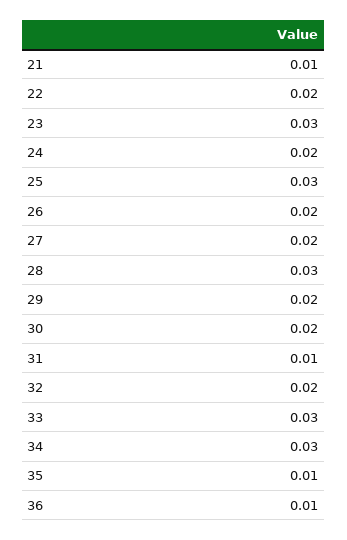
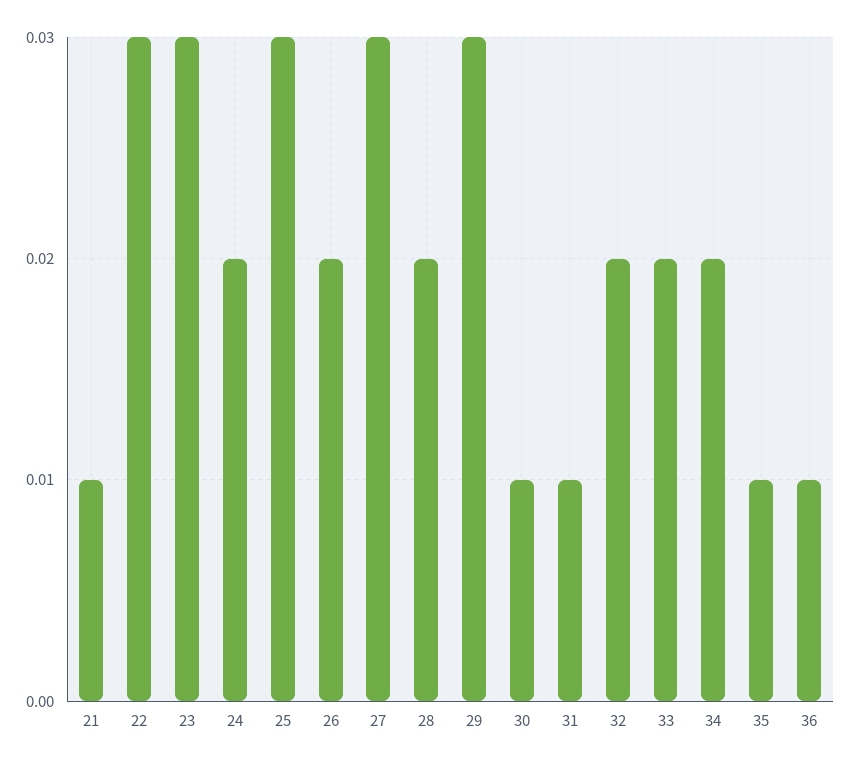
  {
    "21": 0.01,
-   "22": 0.02,
+   "22": 0.03,
    "23": 0.03,
    "24": 0.02,
    "25": 0.03,
    "26": 0.02,
-   "27": 0.02,
+   "27": 0.03,
-   "28": 0.03,
+   "28": 0.02,
-   "29": 0.02,
+   "29": 0.03,
-   "30": 0.02,
+   "30": 0.01,
    "31": 0.01,
    "32": 0.02,
-   "33": 0.03,
+   "33": 0.02,
-   "34": 0.03,
+   "34": 0.02,
    "35": 0.01,
    "36": 0.01
  }

